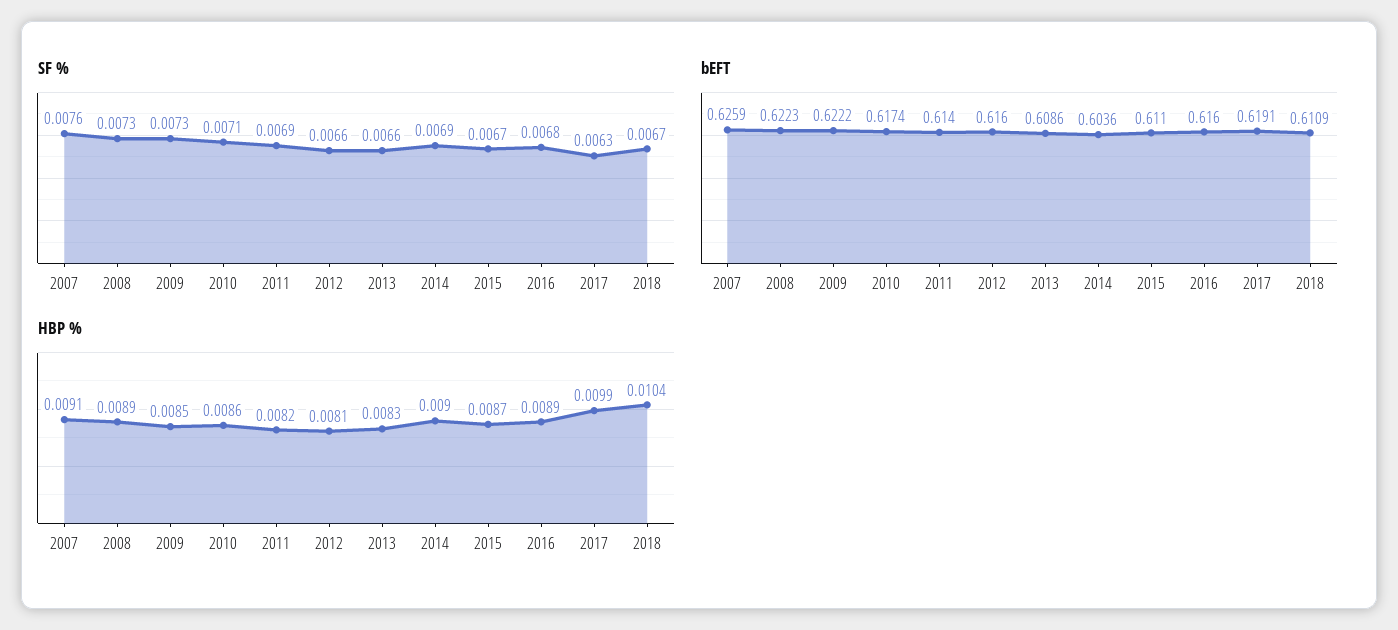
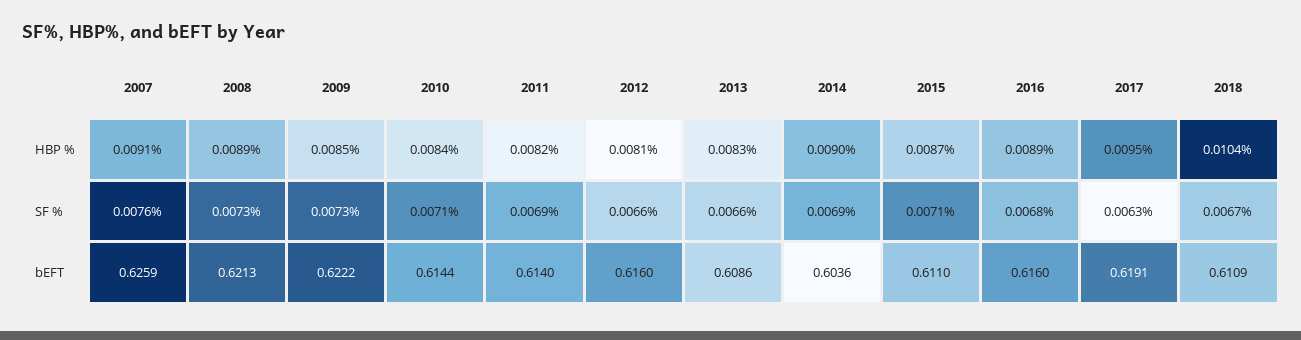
  {
    "SF %": {
      "2007": 0.0076,
      "2008": 0.0073,
      "2009": 0.0073,
      "2010": 0.0071,
      "2011": 0.0069,
      "2012": 0.0066,
      "2013": 0.0066,
      "2014": 0.0069,
-     "2015": 0.0067,
+     "2015": 0.0071,
      "2016": 0.0068,
      "2017": 0.0063,
      "2018": 0.0067
    },
    "bEFT": {
      "2007": 0.6259,
-     "2008": 0.6223,
+     "2008": 0.6213,
      "2009": 0.6222,
-     "2010": 0.6174,
+     "2010": 0.6144,
      "2011": 0.614,
      "2012": 0.616,
      "2013": 0.6086,
      "2014": 0.6036,
      "2015": 0.611,
      "2016": 0.616,
      "2017": 0.6191,
      "2018": 0.6109
    },
    "HBP %": {
      "2007": 0.0091,
      "2008": 0.0089,
      "2009": 0.0085,
-     "2010": 0.0086,
+     "2010": 0.0084,
      "2011": 0.0082,
      "2012": 0.0081,
      "2013": 0.0083,
      "2014": 0.009,
      "2015": 0.0087,
      "2016": 0.0089,
-     "2017": 0.0099,
+     "2017": 0.0095,
      "2018": 0.0104
    }
  }

